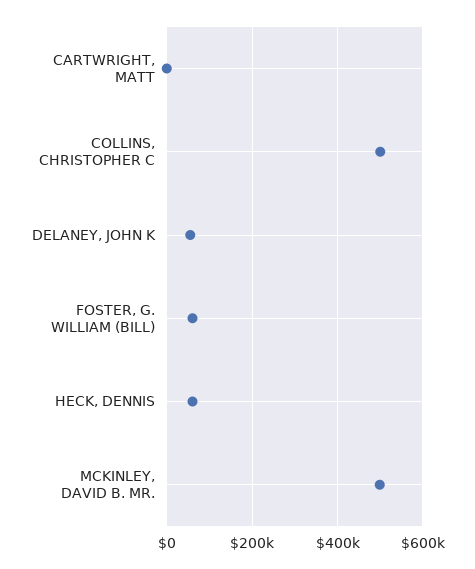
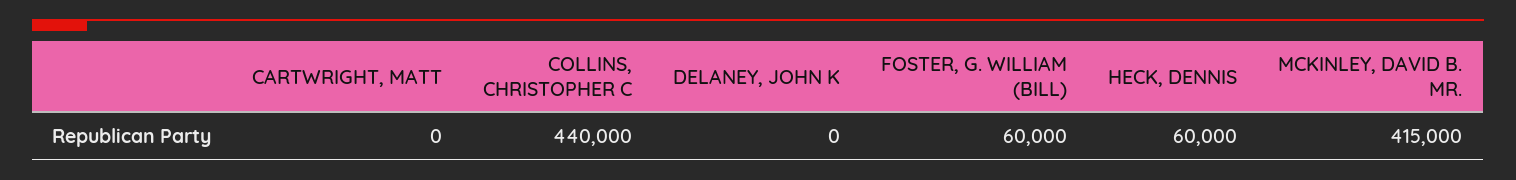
  {
    "CARTWRIGHT, MATT": 0,
-   "COLLINS, CHRISTOPHER C": 500000,
+   "COLLINS, CHRISTOPHER C": 440000,
-   "DELANEY, JOHN K": 60000,
+   "DELANEY, JOHN K": 0,
    "FOSTER, G. WILLIAM (BILL)": 60000,
    "HECK, DENNIS": 60000,
-   "MCKINLEY, DAVID B. MR.": 500000
+   "MCKINLEY, DAVID B. MR.": 415000
  }

